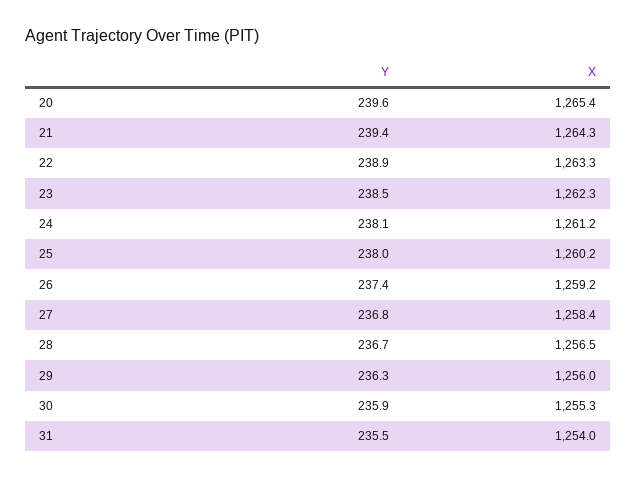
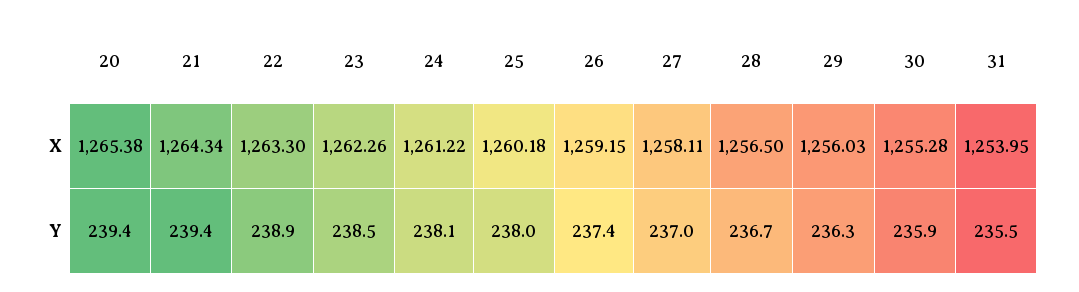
  {
    "Y": {
-     "20": 239.6,
+     "20": 239.4,
      "21": 239.4,
      "22": 238.9,
      "23": 238.5,
      "24": 238.1,
      "25": 238,
      "26": 237.4,
-     "27": 236.8,
+     "27": 237,
      "28": 236.7,
      "29": 236.3,
      "30": 235.9,
      "31": 235.5
    },
    "X": {
      "20": 1265.38,
      "21": 1264.34,
      "22": 1263.3,
      "23": 1262.26,
      "24": 1261.22,
      "25": 1260.18,
      "26": 1259.15,
-     "27": 1258.4,
+     "27": 1258.11,
      "28": 1256.5,
      "29": 1256.03,
      "30": 1255.28,
      "31": 1253.95
    }
  }

